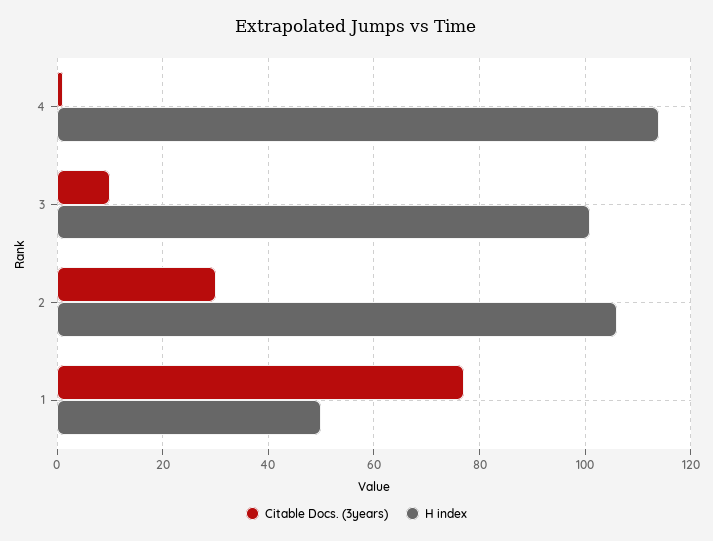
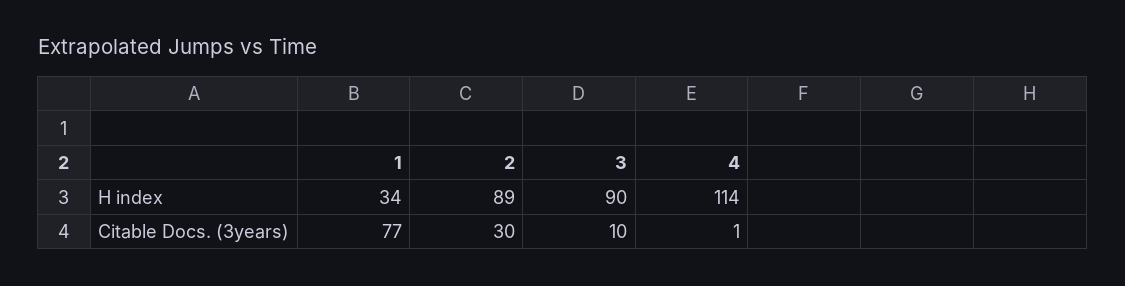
  {
    "Citable Docs. (3years)": {
      "4": 1,
      "3": 10,
      "2": 30,
      "1": 77
    },
    "H index": {
      "4": 114,
-     "3": 100,
+     "3": 90,
-     "2": 105,
+     "2": 89,
-     "1": 50
+     "1": 34
    }
  }

